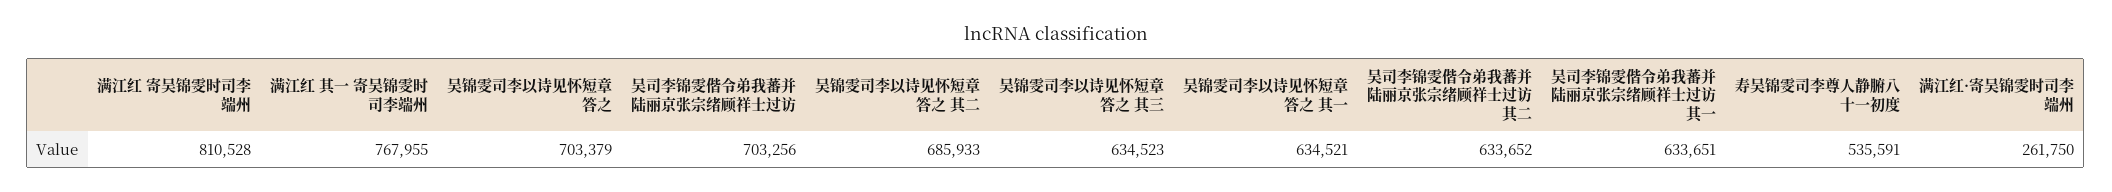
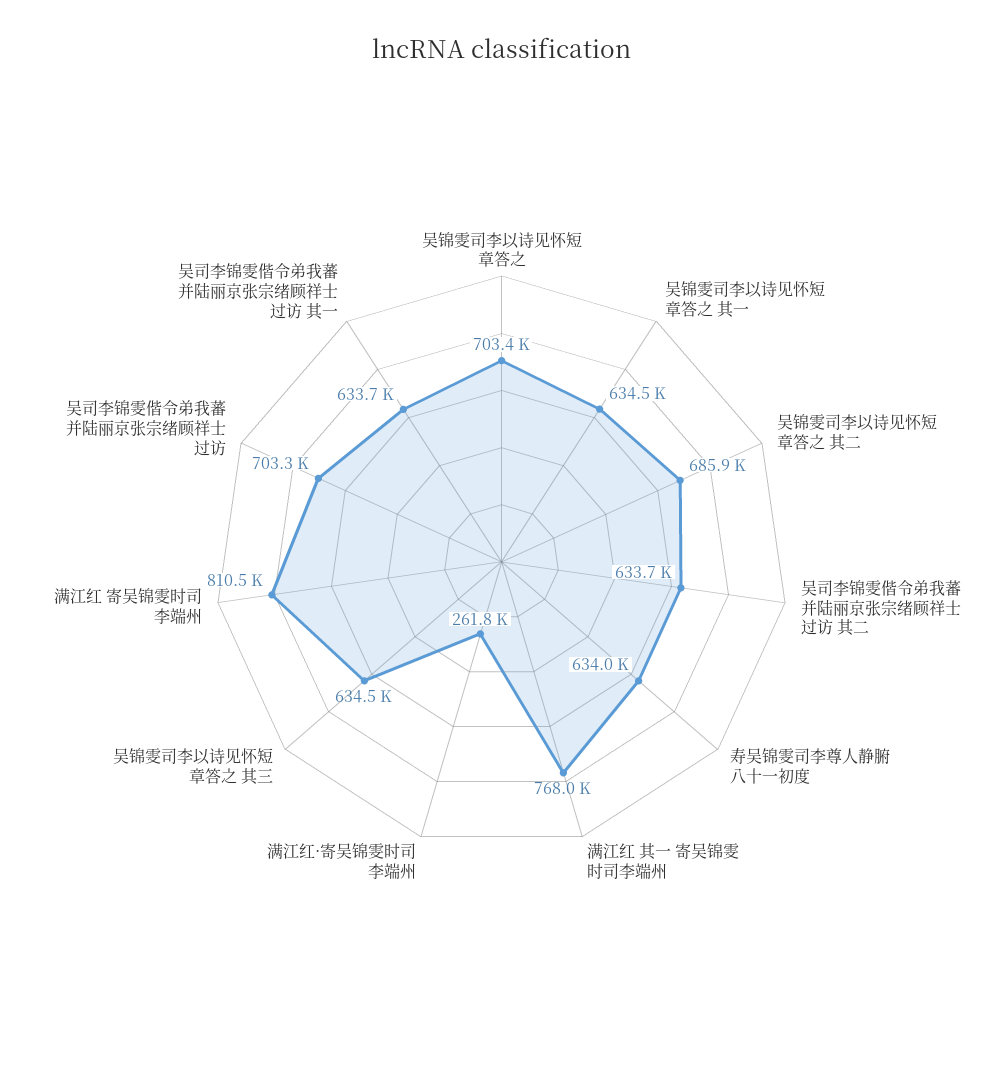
  {
    "满江红 寄吴锦雯时司李端州": 810528,
    "满江红 其一 寄吴锦雯时司李端州": 767955,
    "吴锦雯司李以诗见怀短章答之": 703379,
    "吴司李锦雯偕令弟我蕃并陆丽京张宗绪顾祥士过访": 703256,
    "吴锦雯司李以诗见怀短章答之 其二": 685933,
    "吴锦雯司李以诗见怀短章答之 其三": 634523,
    "吴锦雯司李以诗见怀短章答之 其一": 634521,
    "吴司李锦雯偕令弟我蕃并陆丽京张宗绪顾祥士过访 其二": 633652,
    "吴司李锦雯偕令弟我蕃并陆丽京张宗绪顾祥士过访 其一": 633651,
-   "寿吴锦雯司李尊人静腑八十一初度": 535591,
+   "寿吴锦雯司李尊人静腑八十一初度": 634000,
    "满江红·寄吴锦雯时司李端州": 261750
  }

